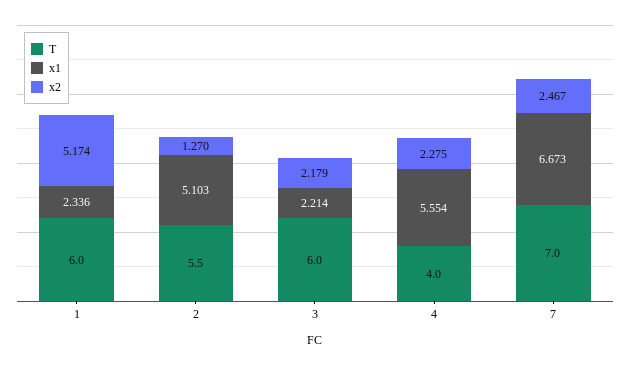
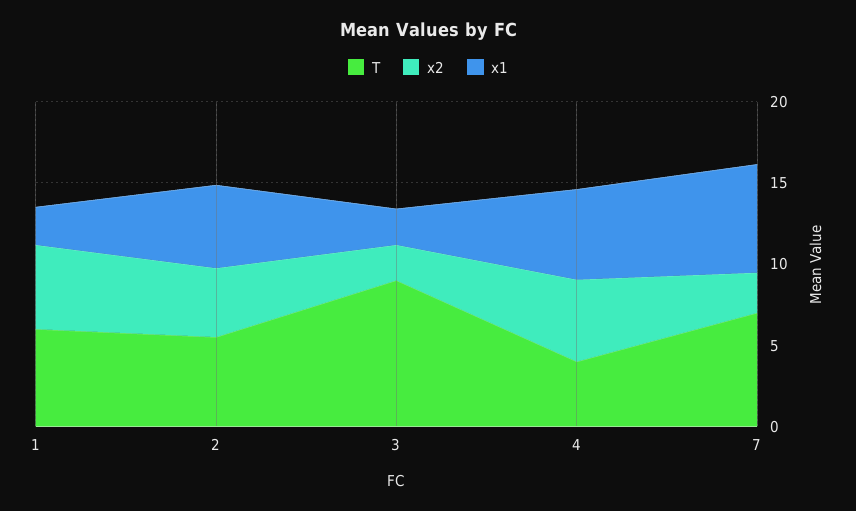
  {
    "T": {
      "1": 6,
      "2": 5.5,
-     "3": 6,
+     "3": 9,
      "4": 4,
      "7": 7
    },
    "x1": {
      "1": 2.336,
      "2": 5.103,
      "3": 2.214,
      "4": 5.554,
      "7": 6.673
    },
    "x2": {
      "1": 5.174,
-     "2": 1.27,
+     "2": 4,
      "3": 2.179,
-     "4": 2.275,
+     "4": 5,
      "7": 2.467
    }
  }

